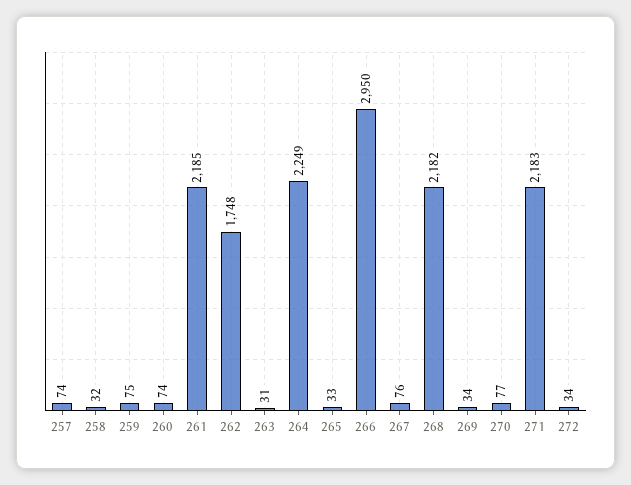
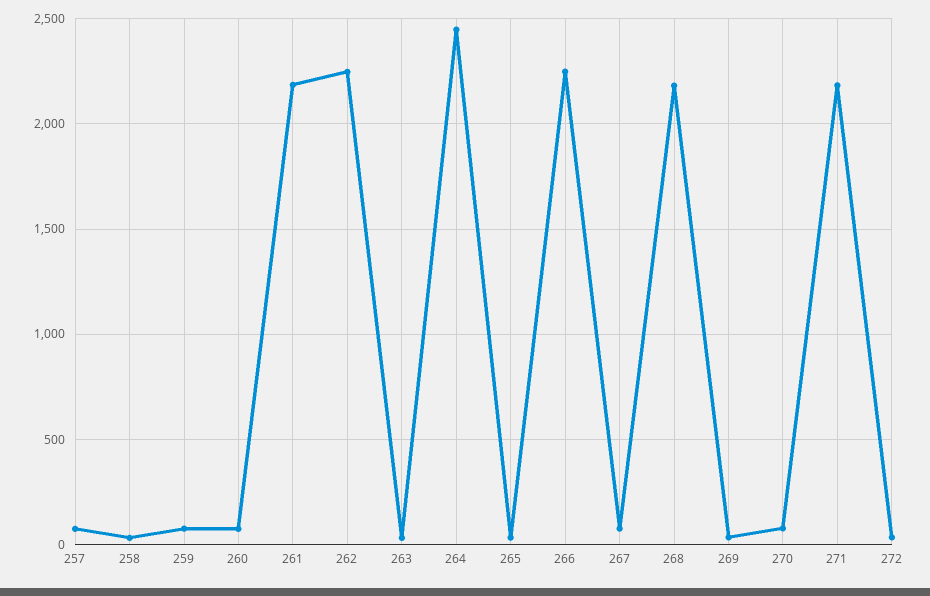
  {
    "257": 74,
    "258": 32,
    "259": 75,
    "260": 74,
    "261": 2185,
-   "262": 1748,
+   "262": 2250,
    "263": 31,
-   "264": 2249,
+   "264": 2450,
    "265": 33,
-   "266": 2950,
+   "266": 2250,
    "267": 76,
    "268": 2182,
    "269": 34,
    "270": 77,
    "271": 2183,
    "272": 34
  }

